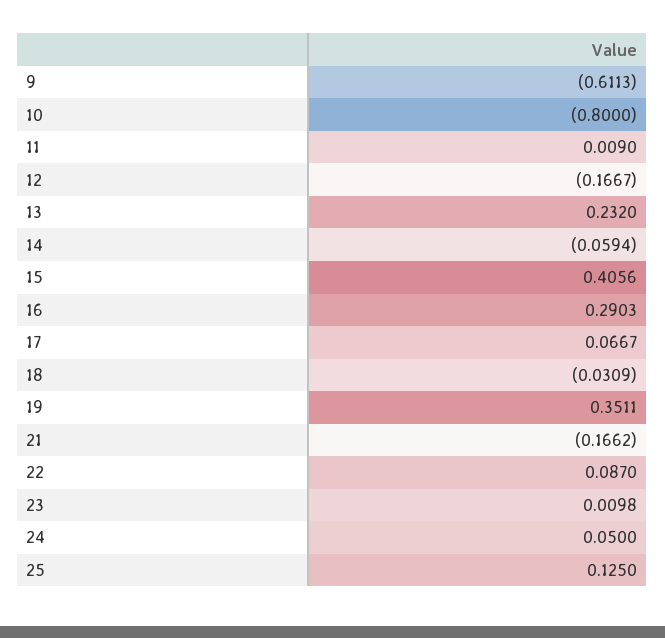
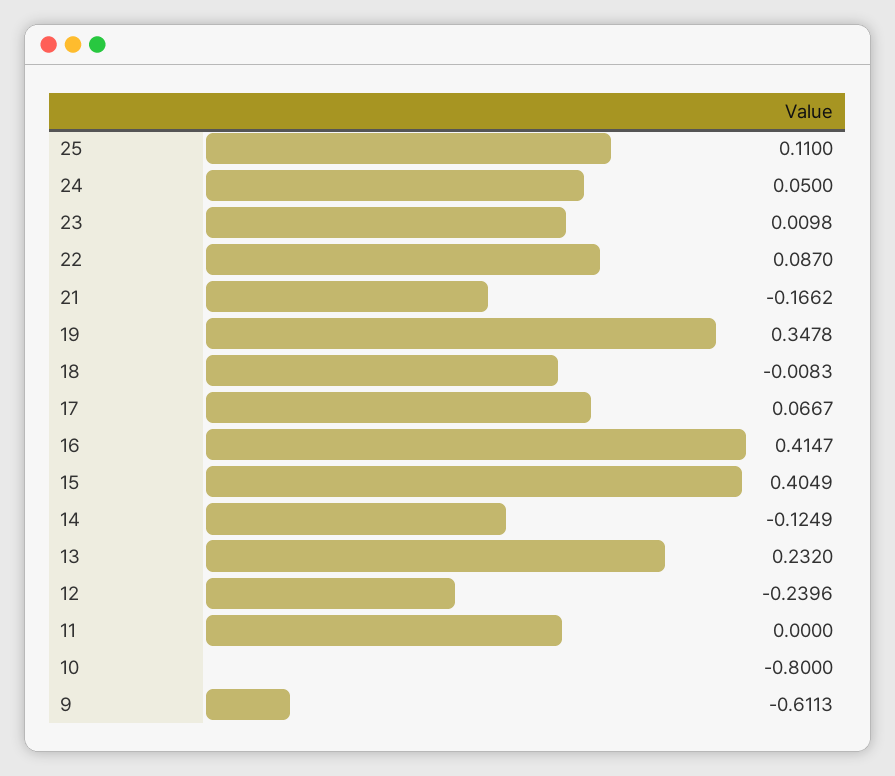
  {
    "9": -0.6113,
    "10": -0.8,
-   "11": 0.009,
+   "11": 0,
-   "12": -0.1667,
+   "12": -0.2396,
    "13": 0.232,
-   "14": -0.0594,
+   "14": -0.1249,
-   "15": 0.4056,
+   "15": 0.4049,
-   "16": 0.2903,
+   "16": 0.4147,
    "17": 0.0667,
-   "18": -0.0309,
+   "18": -0.0083,
-   "19": 0.3511,
+   "19": 0.3478,
    "21": -0.1662,
    "22": 0.087,
    "23": 0.0098,
    "24": 0.05,
-   "25": 0.125
+   "25": 0.11
  }

